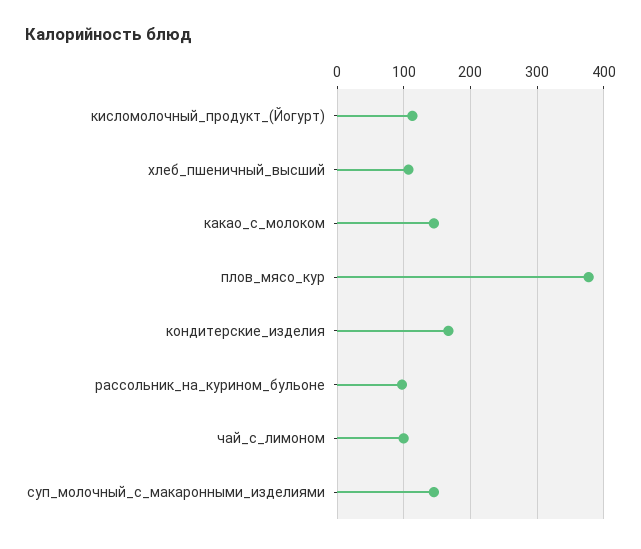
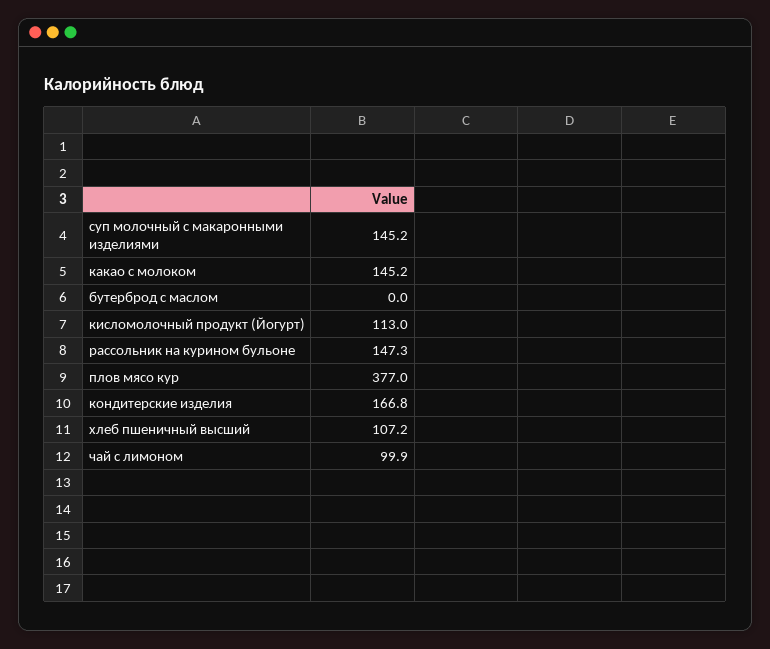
  {
    "кисломолочный_продукт_(Йогурт)": 113,
    "хлеб_пшеничный_высший": 107.2,
    "какао_с_молоком": 145.2,
    "плов_мясо_кур": 377,
    "кондитерские_изделия": 166.8,
-   "рассольник_на_курином_бульоне": 100,
+   "рассольник_на_курином_бульоне": 147.3,
    "чай_с_лимоном": 99.9,
-   "суп_молочный_с_макаронными_изделиями": 145.2
+   "суп_молочный_с_макаронными_изделиями": 145.2,
+   "бутерброд с маслом": 0
  }

